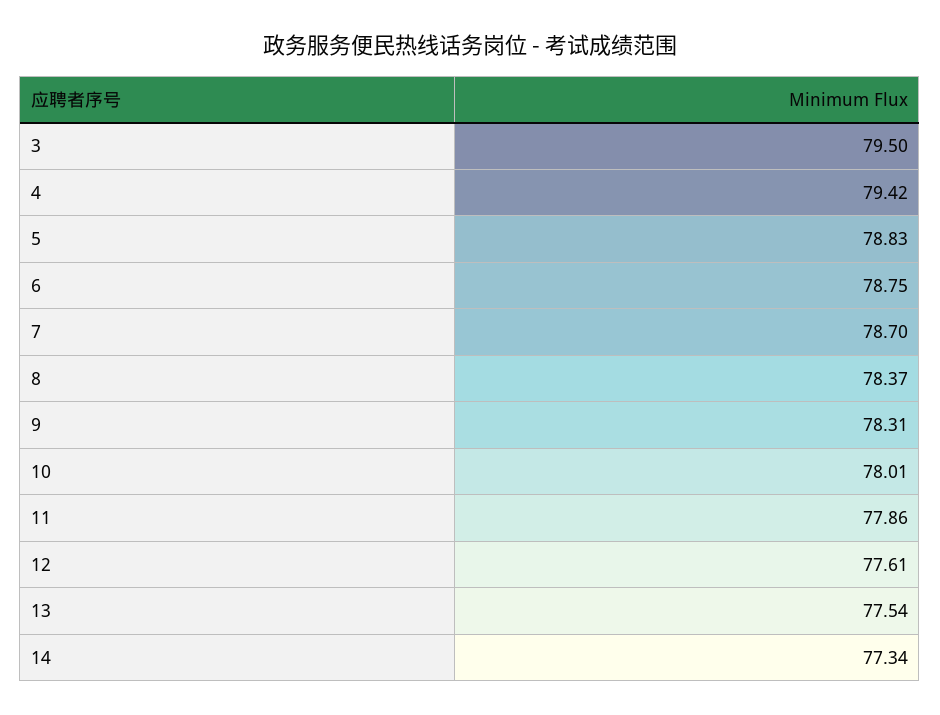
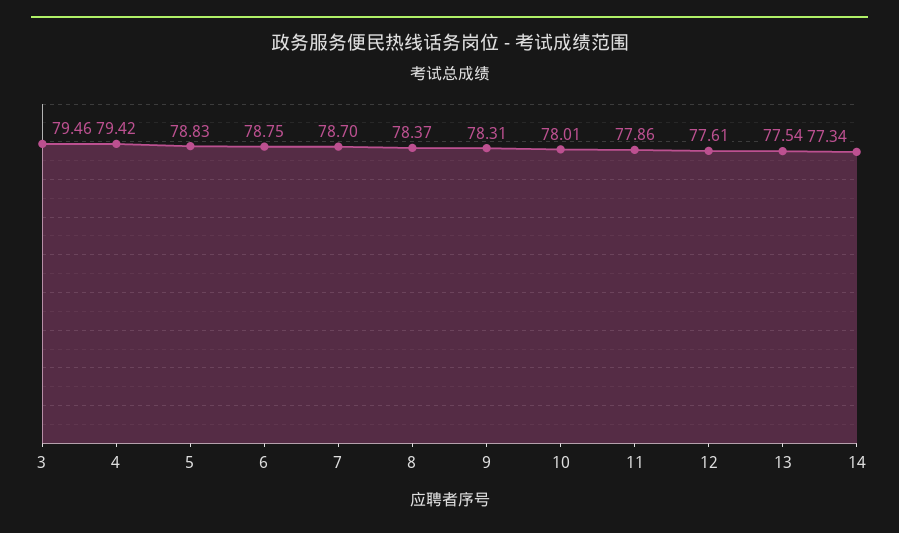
  {
-   "3": 79.5,
+   "3": 79.46,
    "4": 79.42,
    "5": 78.83,
    "6": 78.75,
    "7": 78.7,
    "8": 78.37,
    "9": 78.31,
    "10": 78.01,
    "11": 77.86,
    "12": 77.61,
    "13": 77.54,
    "14": 77.34
  }

